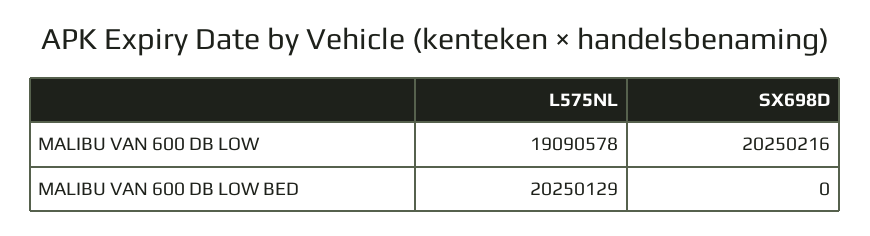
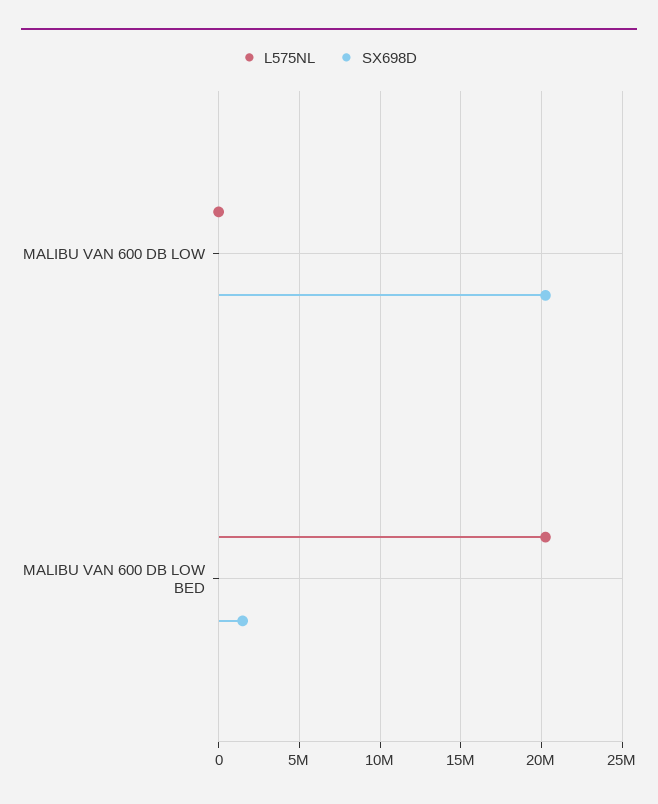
  {
    "L575NL": {
-     "MALIBU VAN 600 DB LOW": 19090578,
+     "MALIBU VAN 600 DB LOW": 0,
      "MALIBU VAN 600 DB LOW BED": 20250129
    },
    "SX698D": {
      "MALIBU VAN 600 DB LOW": 20250216,
-     "MALIBU VAN 600 DB LOW BED": 0
+     "MALIBU VAN 600 DB LOW BED": 1500000
    }
  }

